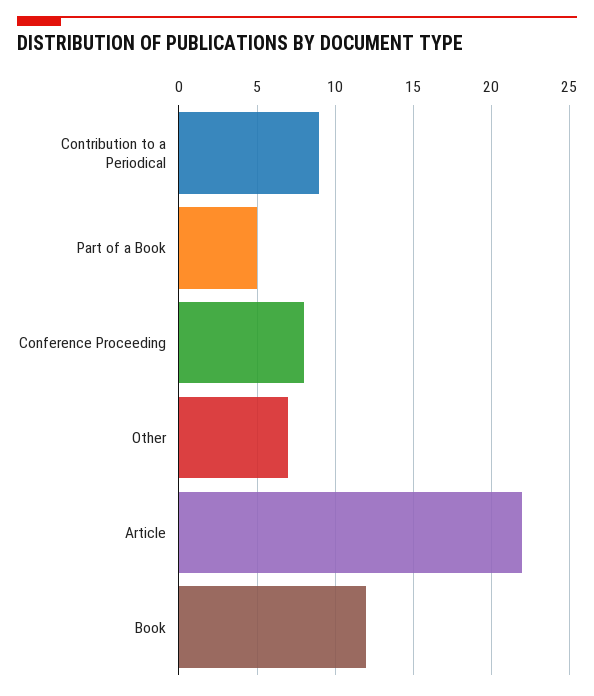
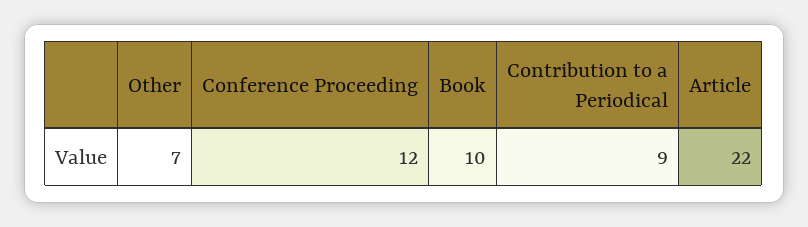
  {
    "Contribution to a Periodical": 9,
-   "Part of a Book": 5,
-   "Conference Proceeding": 8,
+   "Conference Proceeding": 12,
    "Other": 7,
    "Article": 22,
-   "Book": 12
+   "Book": 10
  }

